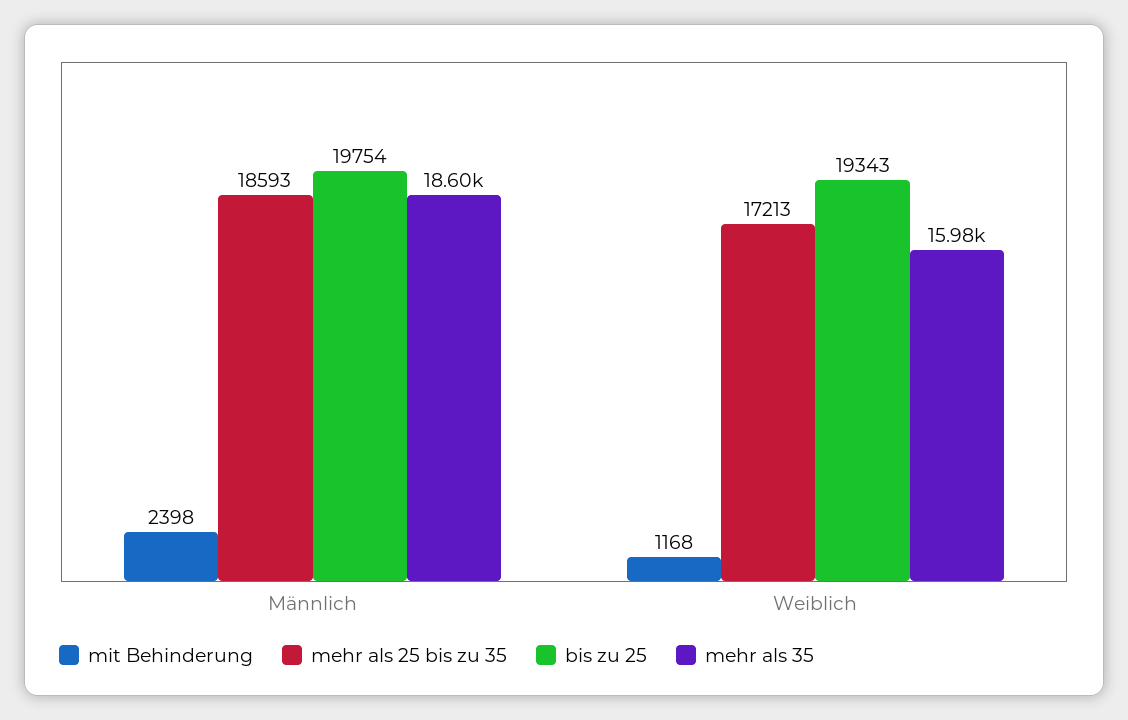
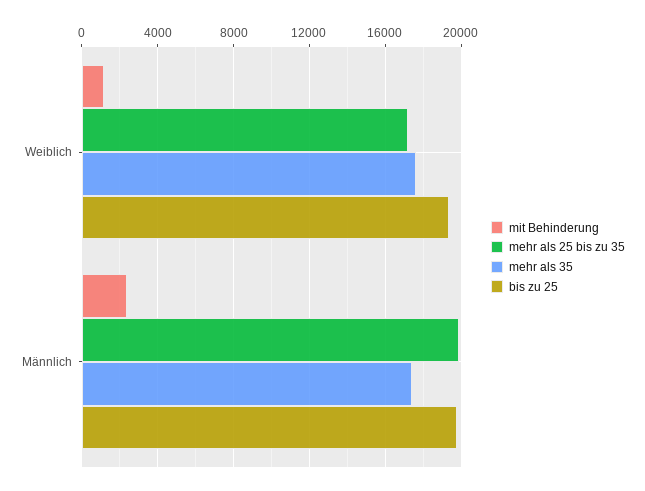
  {
    "mit Behinderung": {
      "Männlich": 2398,
      "Weiblich": 1168
    },
    "mehr als 25 bis zu 35": {
-     "Männlich": 18593,
+     "Männlich": 20000,
      "Weiblich": 17213
    },
    "bis zu 25": {
      "Männlich": 19754,
      "Weiblich": 19343
    },
    "mehr als 35": {
-     "Männlich": 18600,
+     "Männlich": 17500,
-     "Weiblich": 15980
+     "Weiblich": 17500
    }
  }

